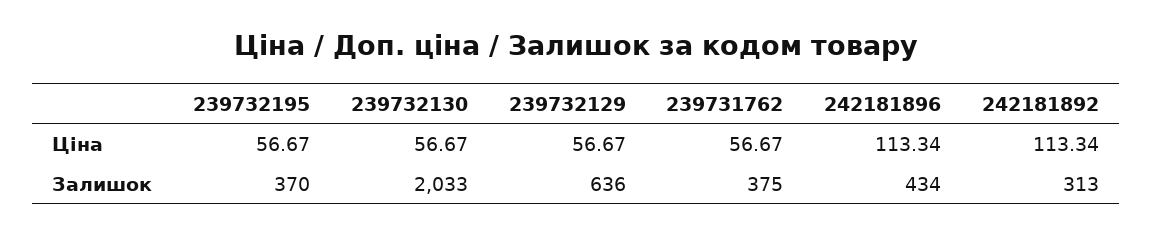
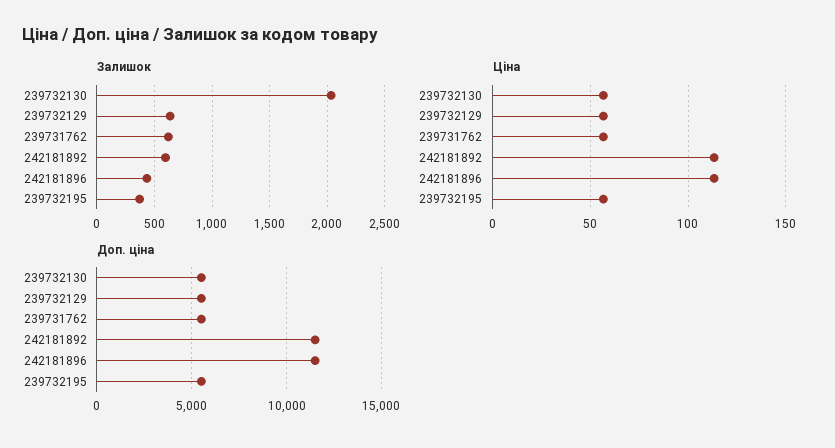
  {
    "Ціна": {
      "239732195": 56.67,
      "239732130": 56.67,
      "239732129": 56.67,
      "239731762": 56.67,
      "242181896": 113.34,
      "242181892": 113.34
    },
    "Залишок": {
      "239732195": 370,
      "239732130": 2033,
      "239732129": 636,
-     "239731762": 375,
+     "239731762": 600,
      "242181896": 434,
-     "242181892": 313
+     "242181892": 600
-   }
+   },
+   "Доп. ціна": {
+     "239732130": 5500,
+     "239732129": 5500,
+     "239731762": 5500,
+     "242181892": 11500,
+     "242181896": 11500,
+     "239732195": 5500
+   }
  }

